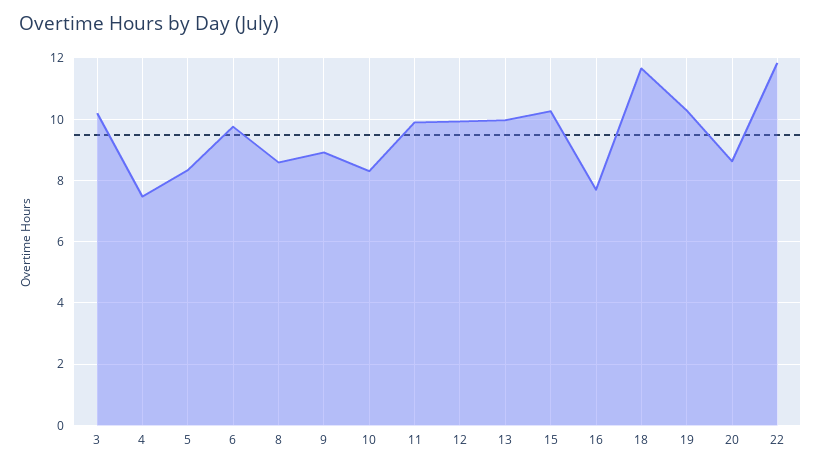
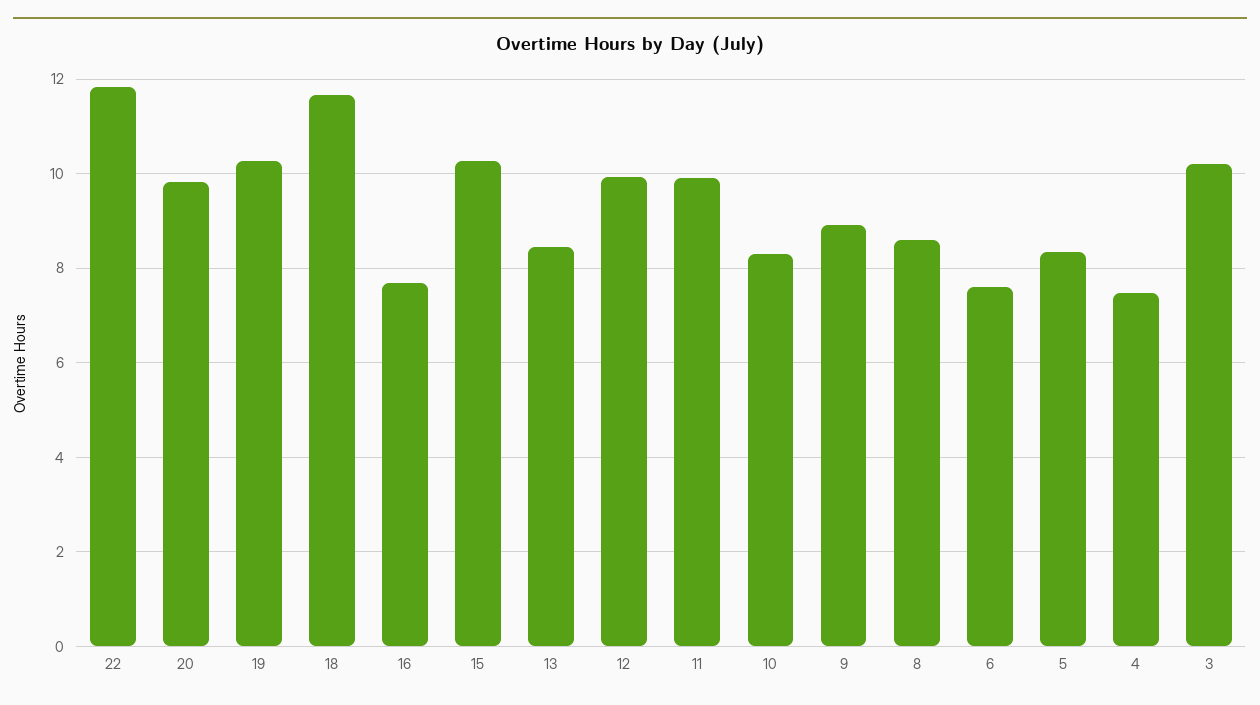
  {
    "3": 10.2,
    "4": 7.4,
    "5": 8.4,
-   "6": 9.8,
+   "6": 7.6,
    "8": 8.6,
    "9": 9,
    "10": 8.4,
    "11": 10,
    "12": 10,
-   "13": 10,
+   "13": 8.4,
    "15": 10.2,
    "16": 7.6,
    "18": 11.6,
    "19": 10.2,
-   "20": 8.6,
+   "20": 9.8,
    "22": 11.8
  }

